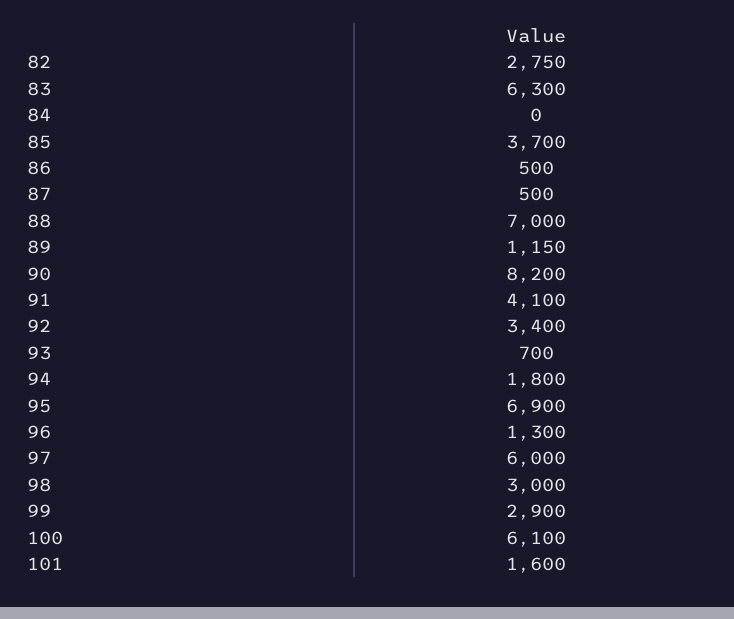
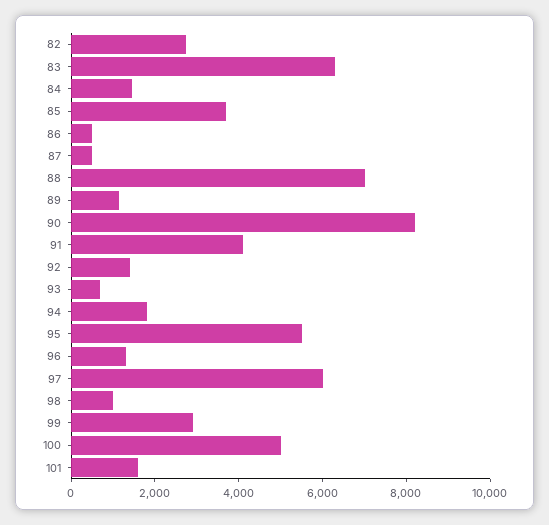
  {
    "82": 2750,
    "83": 6300,
-   "84": 0,
+   "84": 1500,
    "85": 3700,
    "86": 500,
    "87": 500,
    "88": 7000,
    "89": 1150,
    "90": 8200,
    "91": 4100,
-   "92": 3400,
+   "92": 1500,
    "93": 700,
    "94": 1800,
-   "95": 6900,
+   "95": 5500,
    "96": 1300,
    "97": 6000,
-   "98": 3000,
+   "98": 1000,
    "99": 2900,
-   "100": 6100,
+   "100": 5000,
    "101": 1600
  }

